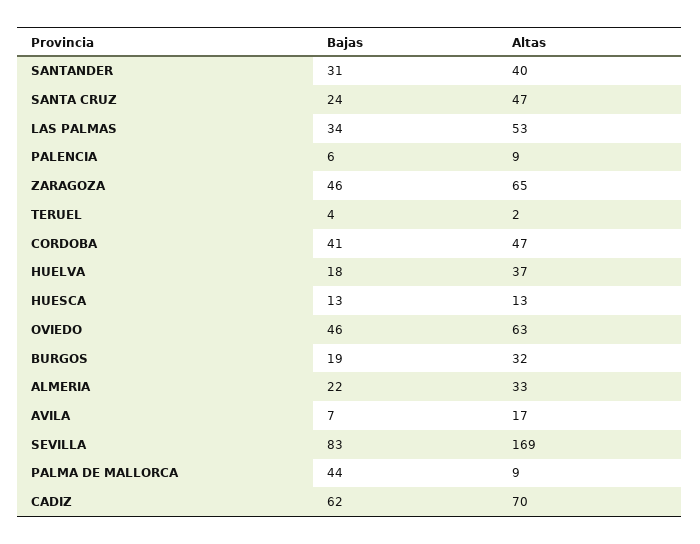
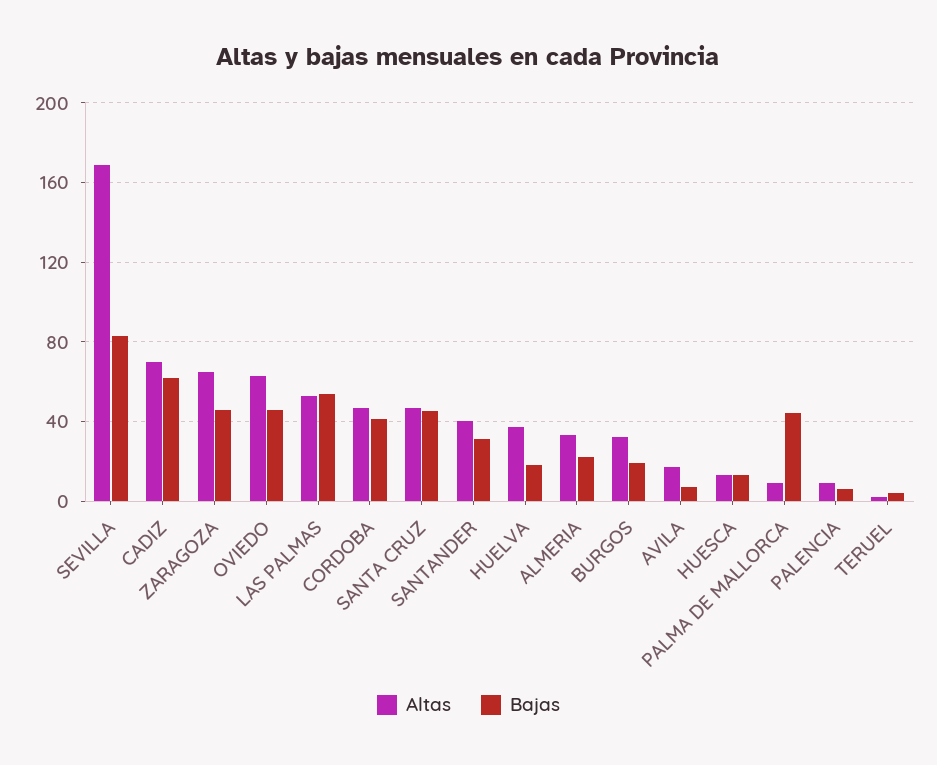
  {
    "Bajas": {
      "SANTANDER": 31,
-     "SANTA CRUZ": 24,
+     "SANTA CRUZ": 45,
-     "LAS PALMAS": 34,
+     "LAS PALMAS": 55,
      "PALENCIA": 6,
      "ZARAGOZA": 46,
      "TERUEL": 4,
      "CORDOBA": 41,
      "HUELVA": 18,
      "HUESCA": 13,
      "OVIEDO": 46,
      "BURGOS": 19,
      "ALMERIA": 22,
      "AVILA": 7,
      "SEVILLA": 83,
      "PALMA DE MALLORCA": 44,
      "CADIZ": 62
    },
    "Altas": {
      "SANTANDER": 40,
      "SANTA CRUZ": 47,
      "LAS PALMAS": 53,
      "PALENCIA": 9,
      "ZARAGOZA": 65,
      "TERUEL": 2,
      "CORDOBA": 47,
      "HUELVA": 37,
      "HUESCA": 13,
      "OVIEDO": 63,
      "BURGOS": 32,
      "ALMERIA": 33,
      "AVILA": 17,
      "SEVILLA": 169,
      "PALMA DE MALLORCA": 9,
      "CADIZ": 70
    }
  }

